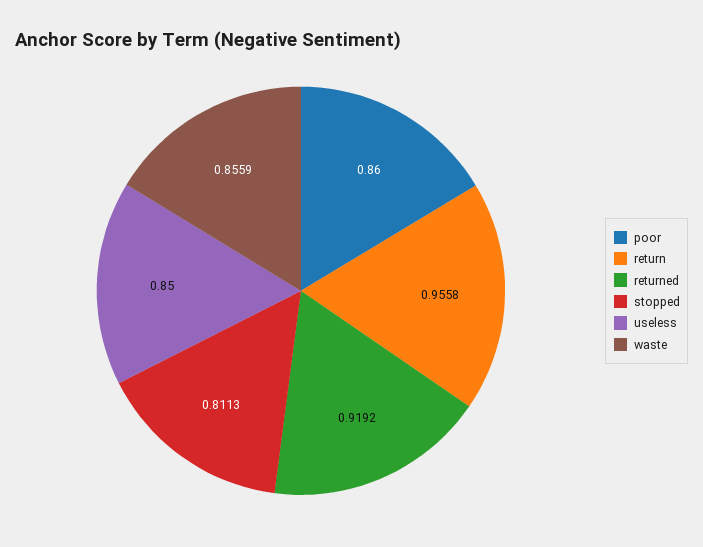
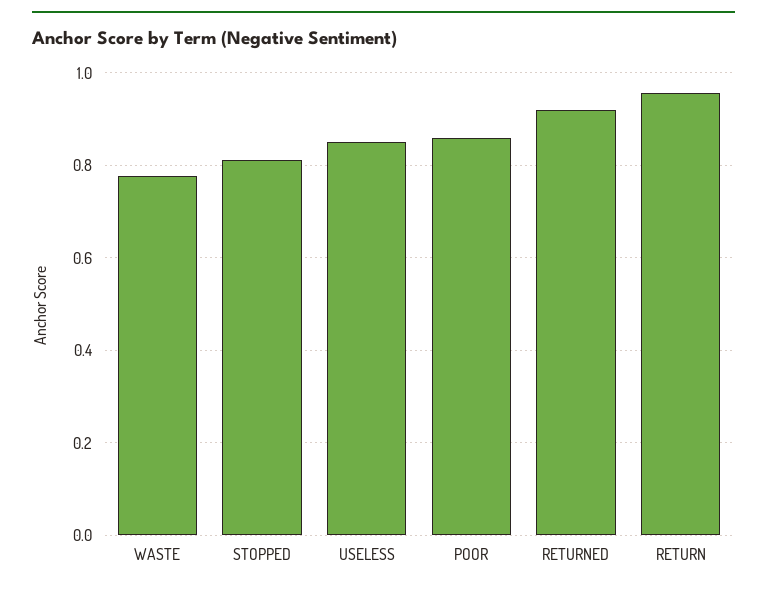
  {
    "poor": 0.86,
    "return": 0.9558,
    "returned": 0.9192,
    "stopped": 0.8113,
    "useless": 0.85,
-   "waste": 0.8559
+   "waste": 0.78
  }

